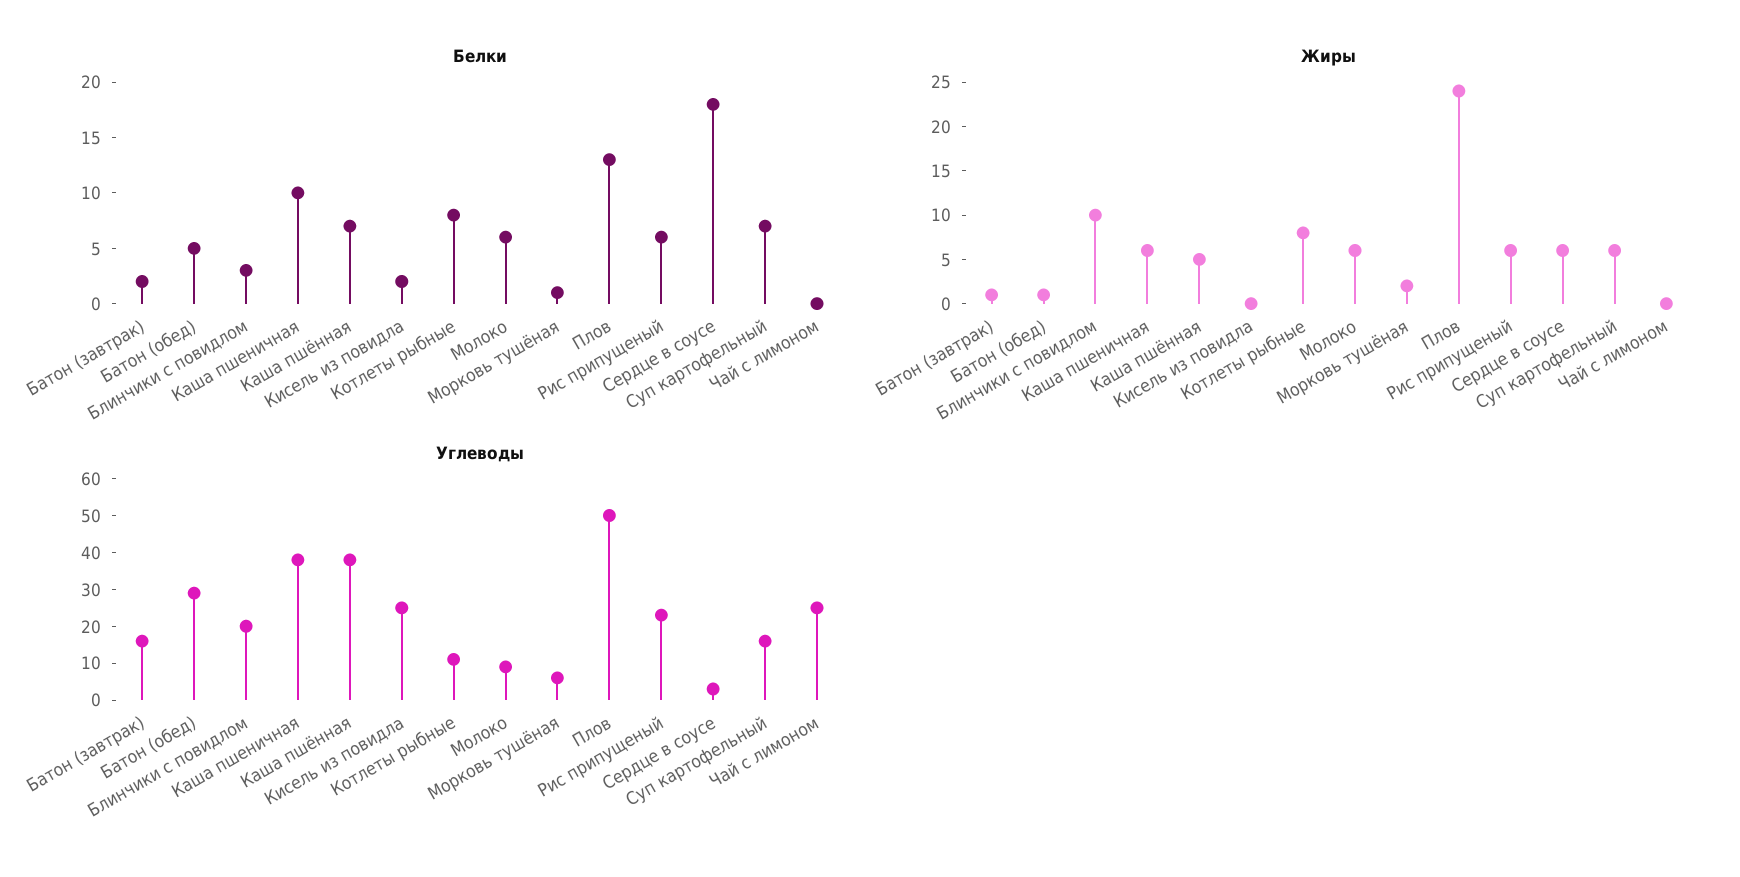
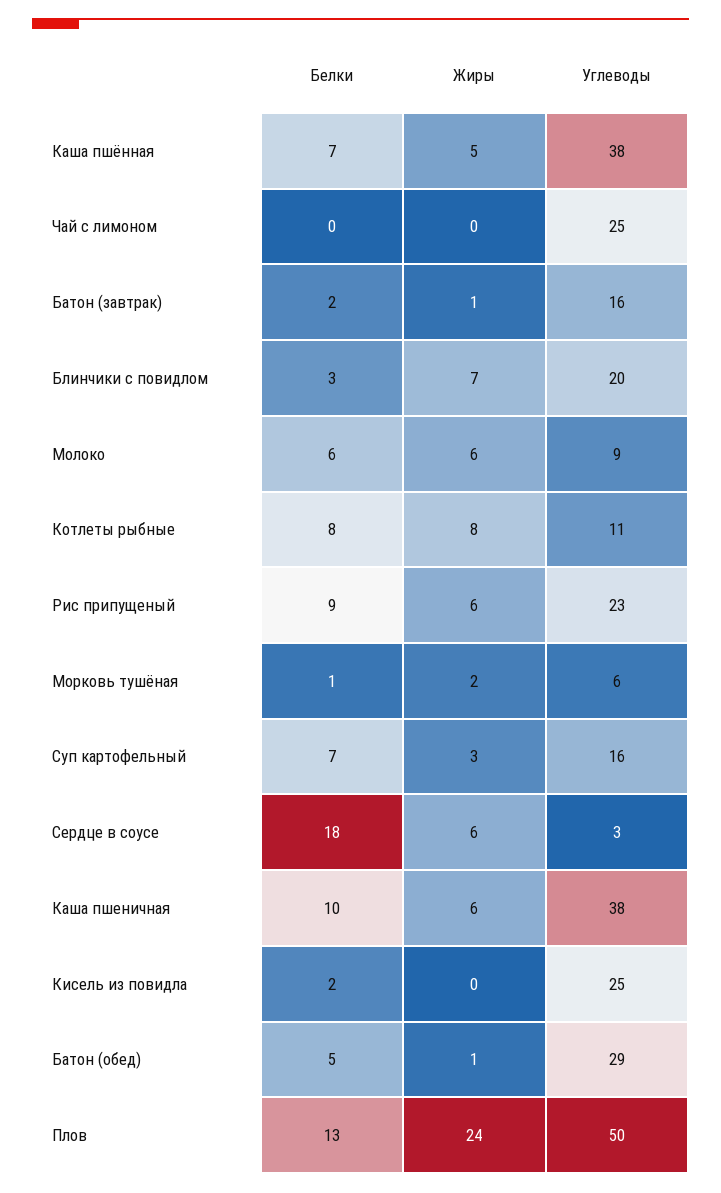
  {
    "Белки": {
      "Батон (завтрак)": 2,
      "Батон (обед)": 5,
      "Блинчики с повидлом": 3,
      "Каша пшеничная": 10,
      "Каша пшённая": 7,
      "Кисель из повидла": 2,
      "Котлеты рыбные": 8,
      "Молоко": 6,
      "Морковь тушёная": 1,
      "Плов": 13,
-     "Рис припущеный": 6,
+     "Рис припущеный": 9,
      "Сердце в соусе": 18,
      "Суп картофельный": 7,
      "Чай с лимоном": 0
    },
    "Жиры": {
      "Батон (завтрак)": 1,
      "Батон (обед)": 1,
-     "Блинчики с повидлом": 10,
+     "Блинчики с повидлом": 7,
      "Каша пшеничная": 6,
      "Каша пшённая": 5,
      "Кисель из повидла": 0,
      "Котлеты рыбные": 8,
      "Молоко": 6,
      "Морковь тушёная": 2,
      "Плов": 24,
      "Рис припущеный": 6,
      "Сердце в соусе": 6,
-     "Суп картофельный": 6,
+     "Суп картофельный": 3,
      "Чай с лимоном": 0
    },
    "Углеводы": {
      "Батон (завтрак)": 16,
      "Батон (обед)": 29,
      "Блинчики с повидлом": 20,
      "Каша пшеничная": 38,
      "Каша пшённая": 38,
      "Кисель из повидла": 25,
      "Котлеты рыбные": 11,
      "Молоко": 9,
      "Морковь тушёная": 6,
      "Плов": 50,
      "Рис припущеный": 23,
      "Сердце в соусе": 3,
      "Суп картофельный": 16,
      "Чай с лимоном": 25
    }
  }

